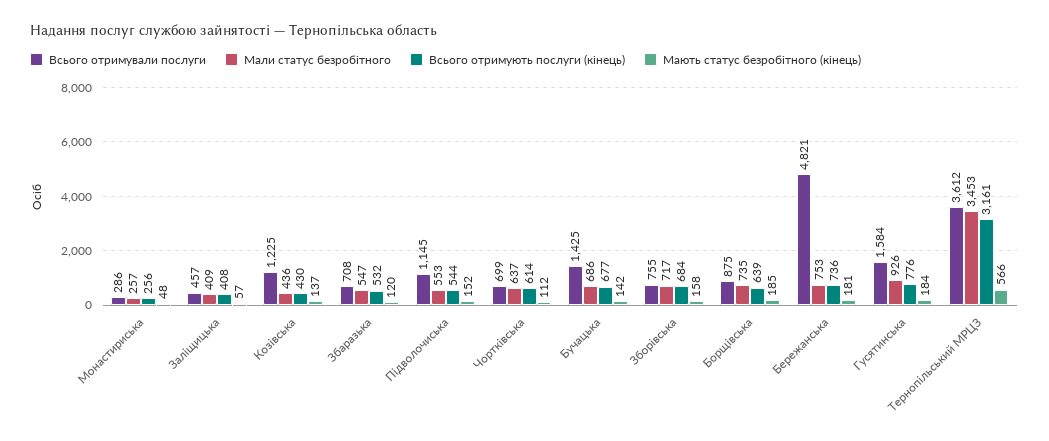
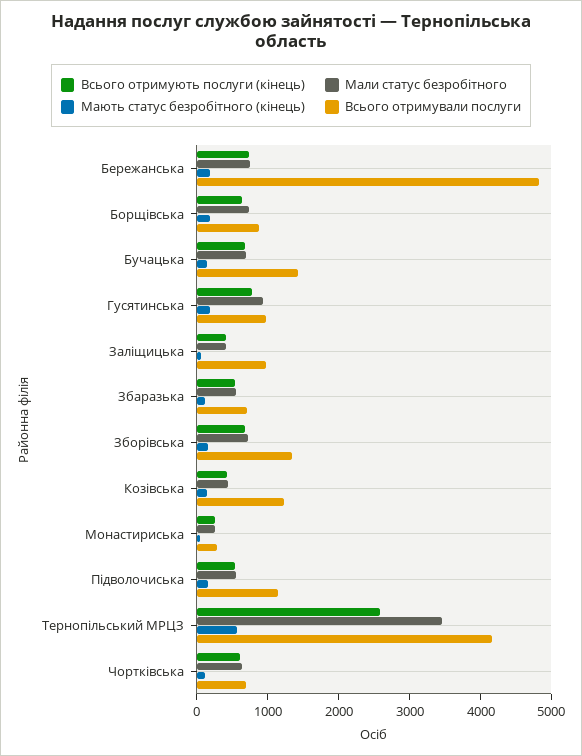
  {
    "Всього отримували послуги": {
      "Монастириська": 286,
-     "Заліщицька": 457,
+     "Заліщицька": 1000,
      "Козівська": 1225,
      "Збаразька": 708,
      "Підволочиська": 1145,
      "Чортківська": 699,
      "Бучацька": 1425,
-     "Зборівська": 755,
+     "Зборівська": 1400,
      "Борщівська": 875,
      "Бережанська": 4821,
-     "Гусятинська": 1584,
+     "Гусятинська": 1000,
-     "Тернопільський МРЦЗ": 3612
+     "Тернопільський МРЦЗ": 4200
    },
    "Мали статус безробітного": {
      "Монастириська": 257,
      "Заліщицька": 409,
      "Козівська": 436,
      "Збаразька": 547,
      "Підволочиська": 553,
      "Чортківська": 637,
      "Бучацька": 686,
      "Зборівська": 717,
      "Борщівська": 735,
      "Бережанська": 753,
      "Гусятинська": 926,
      "Тернопільський МРЦЗ": 3453
    },
    "Всього отримують послуги (кінець)": {
      "Монастириська": 256,
      "Заліщицька": 408,
      "Козівська": 430,
      "Збаразька": 532,
      "Підволочиська": 544,
      "Чортківська": 614,
      "Бучацька": 677,
      "Зборівська": 684,
      "Борщівська": 639,
      "Бережанська": 736,
      "Гусятинська": 776,
-     "Тернопільський МРЦЗ": 3161
+     "Тернопільський МРЦЗ": 2600
    },
    "Мають статус безробітного (кінець)": {
      "Монастириська": 48,
      "Заліщицька": 57,
      "Козівська": 137,
      "Збаразька": 120,
      "Підволочиська": 152,
      "Чортківська": 112,
      "Бучацька": 142,
      "Зборівська": 158,
      "Борщівська": 185,
      "Бережанська": 181,
      "Гусятинська": 184,
      "Тернопільський МРЦЗ": 566
    }
  }

